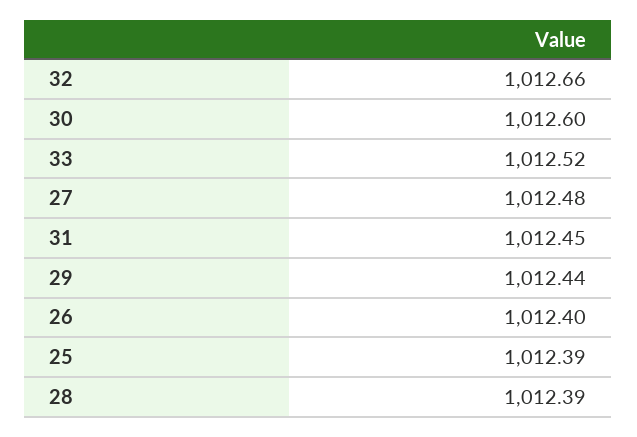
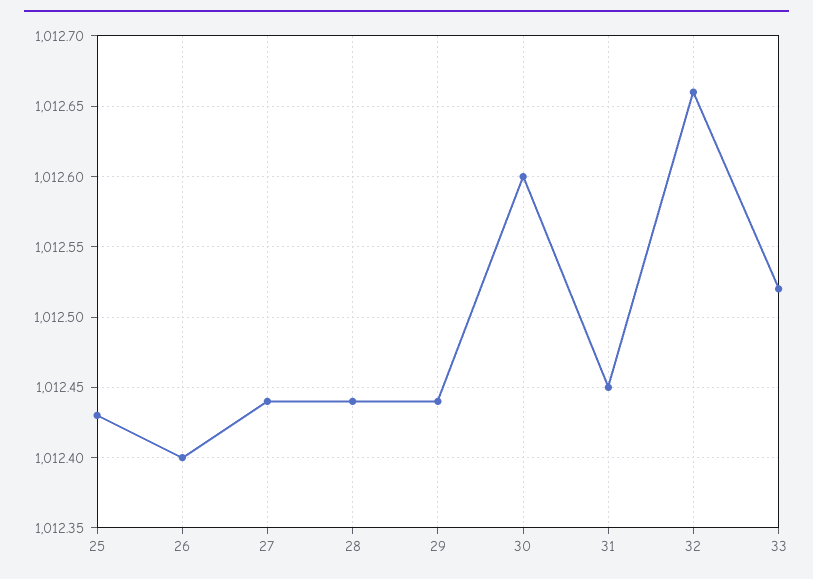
  {
    "32": 1012.66,
    "30": 1012.6,
    "33": 1012.52,
-   "27": 1012.48,
+   "27": 1012.44,
    "31": 1012.45,
    "29": 1012.44,
    "26": 1012.4,
-   "25": 1012.39,
+   "25": 1012.43,
-   "28": 1012.39
+   "28": 1012.44
  }

